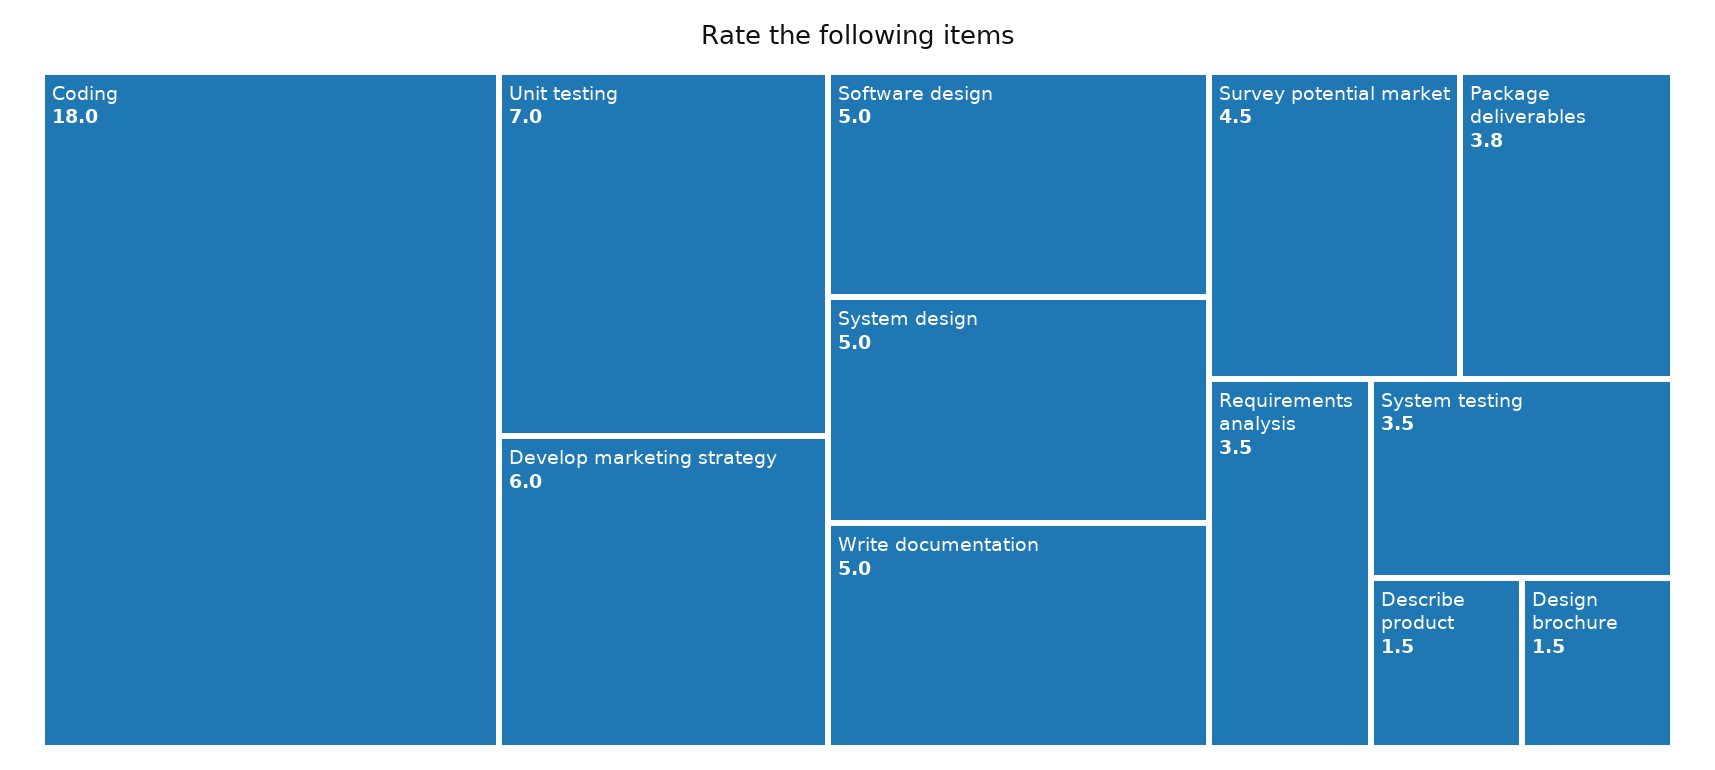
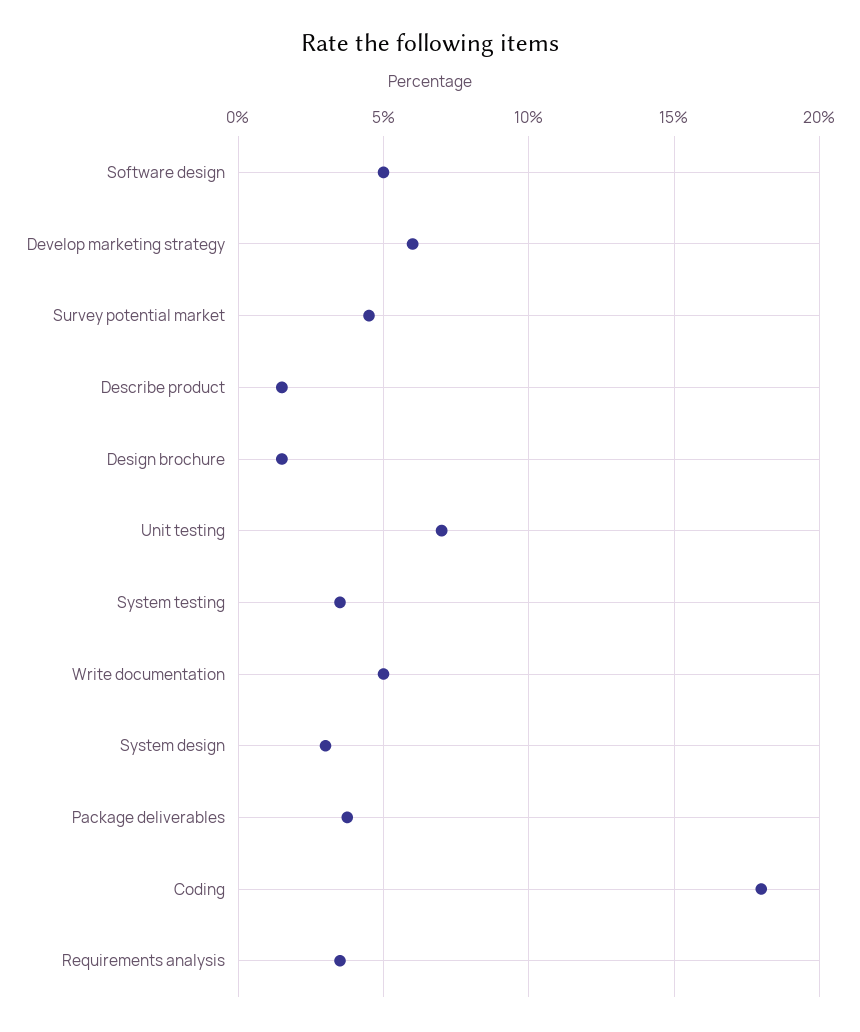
  {
    "Coding": 18,
    "Unit testing": 7,
    "Develop marketing strategy": 6,
    "Software design": 5,
-   "System design": 5,
+   "System design": 3,
    "Write documentation": 5,
    "Survey potential market": 4.5,
    "Package deliverables": 3.8,
    "Requirements analysis": 3.5,
    "System testing": 3.5,
    "Describe product": 1.5,
    "Design brochure": 1.5
  }

